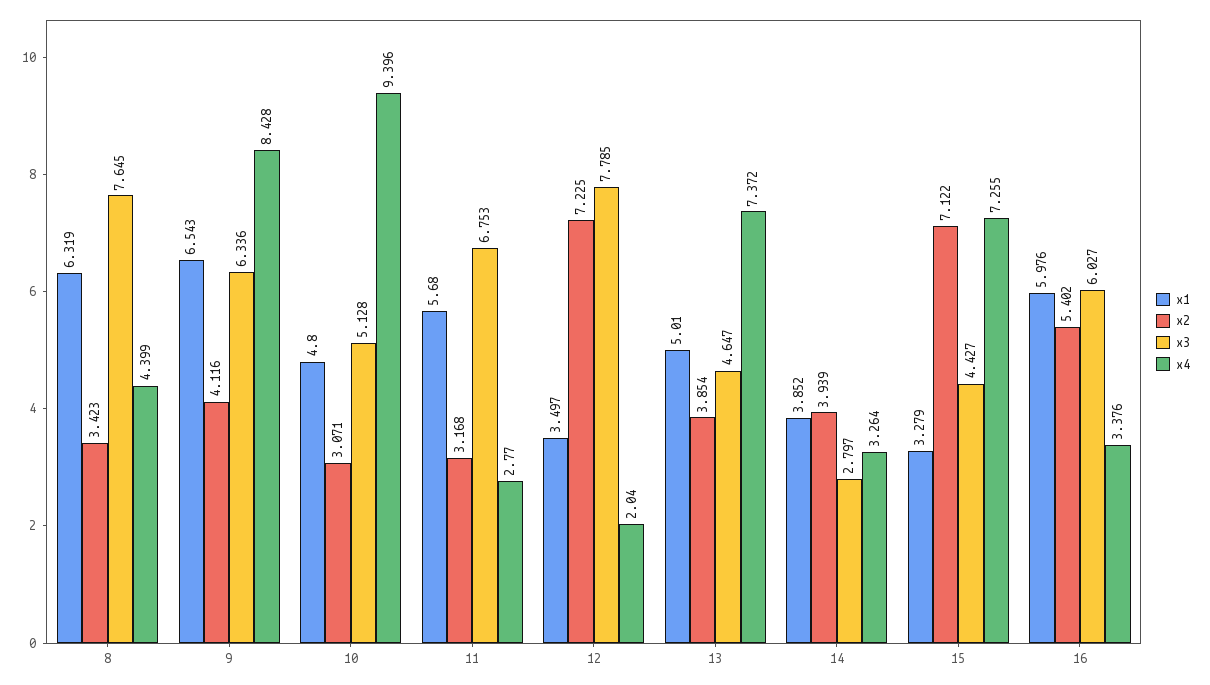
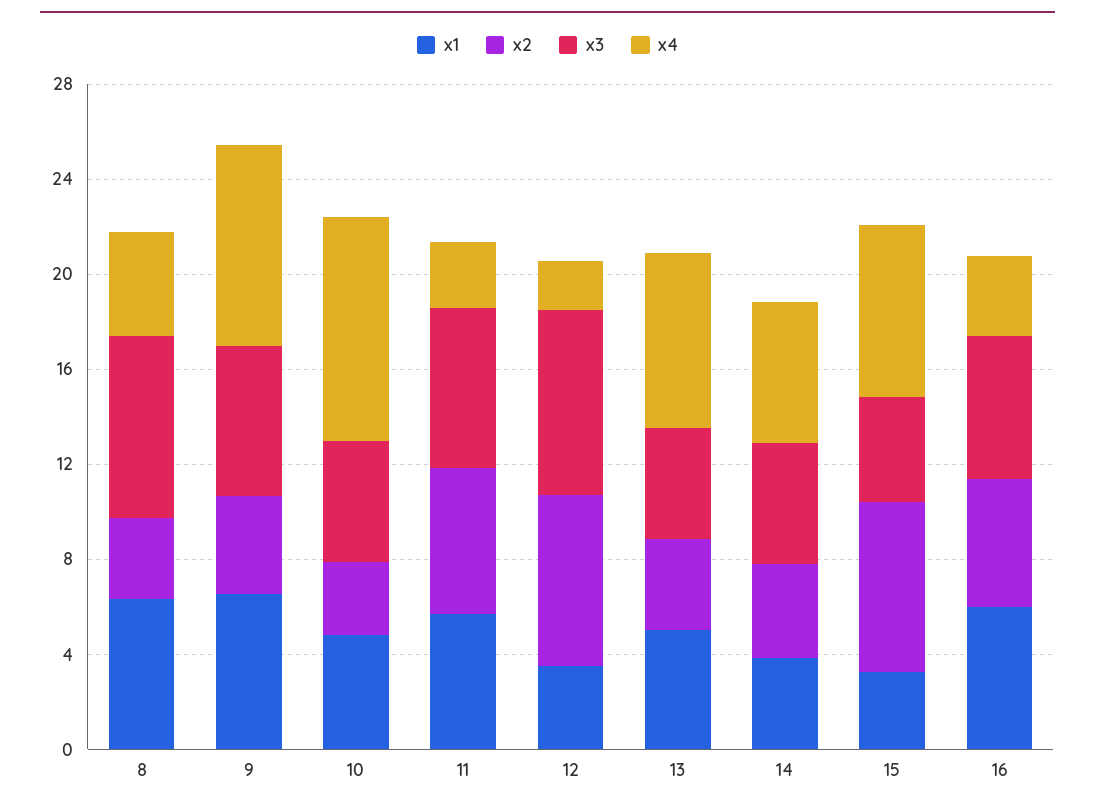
  {
    "x1": {
      "8": 6.319,
      "9": 6.543,
      "10": 4.8,
      "11": 5.68,
      "12": 3.497,
      "13": 5.01,
      "14": 3.852,
      "15": 3.279,
      "16": 5.976
    },
    "x2": {
      "8": 3.423,
      "9": 4.116,
      "10": 3.071,
-     "11": 3.168,
+     "11": 6,
      "12": 7.225,
      "13": 3.854,
      "14": 3.939,
      "15": 7.122,
      "16": 5.402
    },
    "x3": {
      "8": 7.645,
      "9": 6.336,
      "10": 5.128,
      "11": 6.753,
      "12": 7.785,
      "13": 4.647,
-     "14": 2.797,
+     "14": 5,
      "15": 4.427,
      "16": 6.027
    },
    "x4": {
      "8": 4.399,
      "9": 8.428,
      "10": 9.396,
      "11": 2.77,
      "12": 2.04,
      "13": 7.372,
-     "14": 3.264,
+     "14": 6,
      "15": 7.255,
      "16": 3.376
    }
  }

